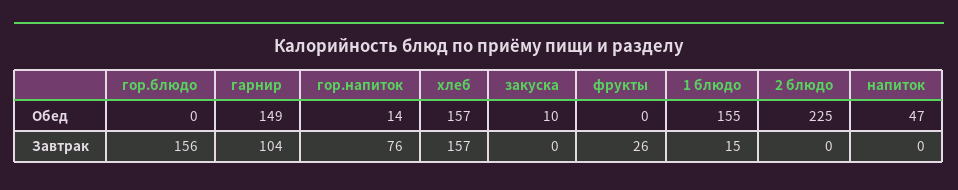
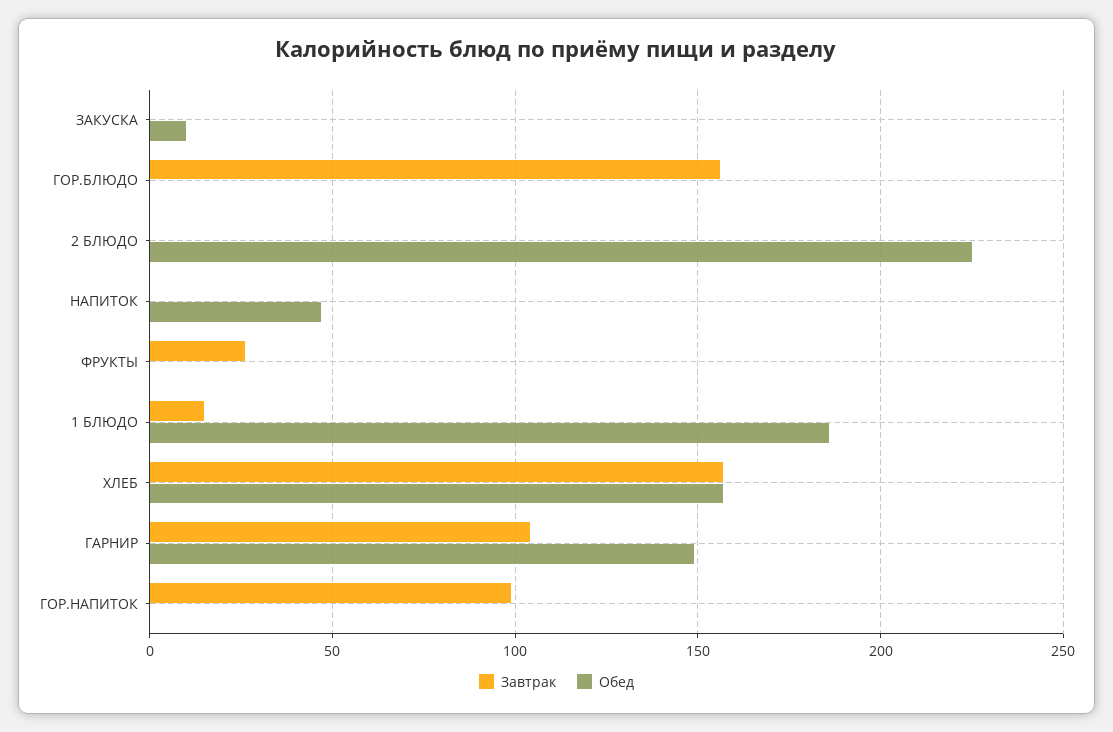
  {
    "Обед": {
      "гор.блюдо": 0,
      "гарнир": 149,
-     "гор.напиток": 14,
+     "гор.напиток": 0,
      "хлеб": 157,
      "закуска": 10,
      "фрукты": 0,
-     "1 блюдо": 155,
+     "1 блюдо": 185,
      "2 блюдо": 225,
      "напиток": 47
    },
    "Завтрак": {
      "гор.блюдо": 156,
      "гарнир": 104,
-     "гор.напиток": 76,
+     "гор.напиток": 100,
      "хлеб": 157,
      "закуска": 0,
      "фрукты": 26,
      "1 блюдо": 15,
      "2 блюдо": 0,
      "напиток": 0
    }
  }

